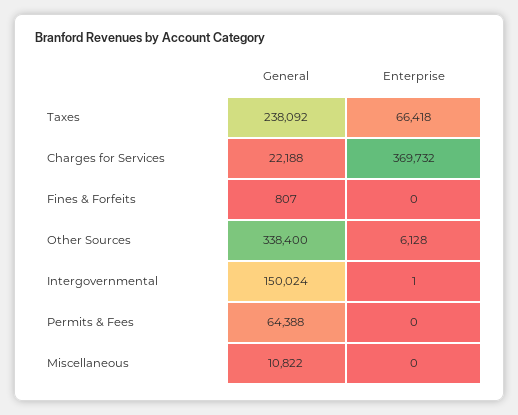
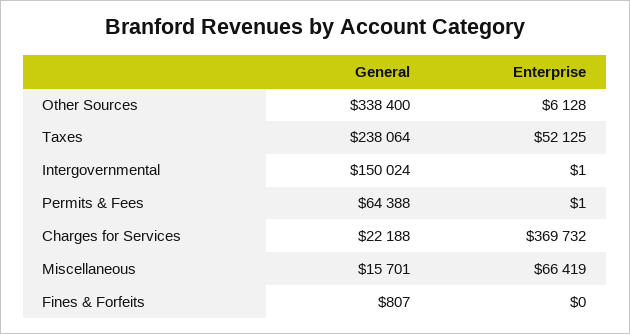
  {
    "General": {
-     "Taxes": 238092,
+     "Taxes": 238064,
      "Charges for Services": 22188,
      "Fines & Forfeits": 807,
      "Other Sources": 338400,
      "Intergovernmental": 150024,
      "Permits & Fees": 64388,
-     "Miscellaneous": 10822
+     "Miscellaneous": 15701
    },
    "Enterprise": {
-     "Taxes": 66418,
+     "Taxes": 52125,
      "Charges for Services": 369732,
      "Fines & Forfeits": 0,
      "Other Sources": 6128,
      "Intergovernmental": 1,
-     "Permits & Fees": 0,
+     "Permits & Fees": 1,
-     "Miscellaneous": 0
+     "Miscellaneous": 66419
    }
  }

